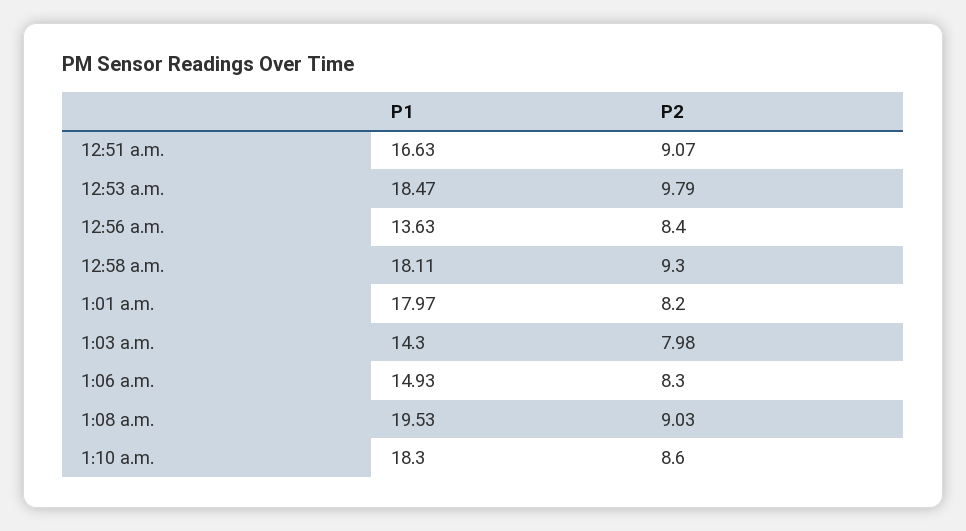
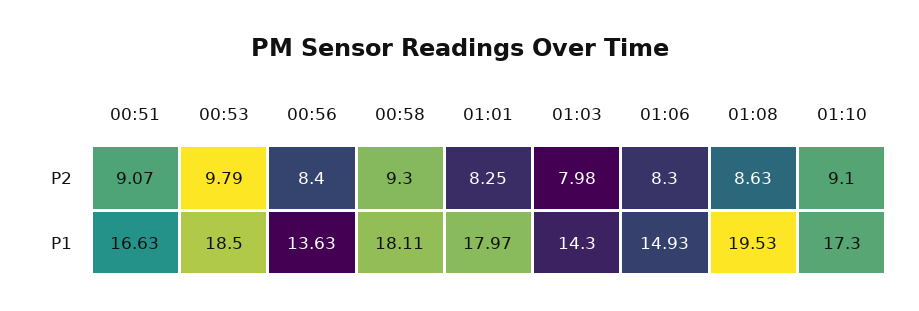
  {
    "P1": {
      "12:51 a.m.": 16.63,
-     "12:53 a.m.": 18.47,
+     "12:53 a.m.": 18.5,
      "12:56 a.m.": 13.63,
      "12:58 a.m.": 18.11,
      "1:01 a.m.": 17.97,
      "1:03 a.m.": 14.3,
      "1:06 a.m.": 14.93,
      "1:08 a.m.": 19.53,
-     "1:10 a.m.": 18.3
+     "1:10 a.m.": 17.3
    },
    "P2": {
      "12:51 a.m.": 9.07,
      "12:53 a.m.": 9.79,
      "12:56 a.m.": 8.4,
      "12:58 a.m.": 9.3,
-     "1:01 a.m.": 8.2,
+     "1:01 a.m.": 8.25,
      "1:03 a.m.": 7.98,
      "1:06 a.m.": 8.3,
-     "1:08 a.m.": 9.03,
+     "1:08 a.m.": 8.63,
-     "1:10 a.m.": 8.6
+     "1:10 a.m.": 9.1
    }
  }

